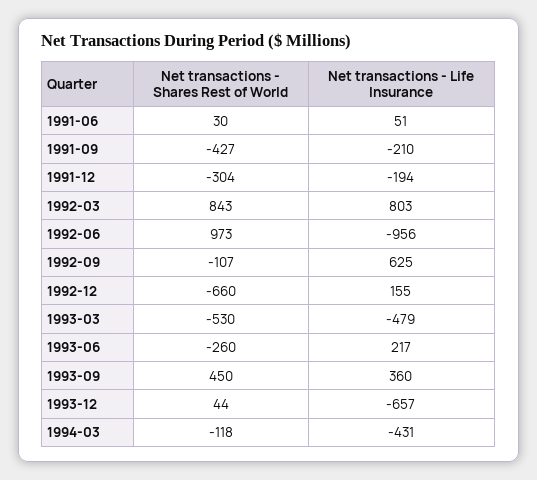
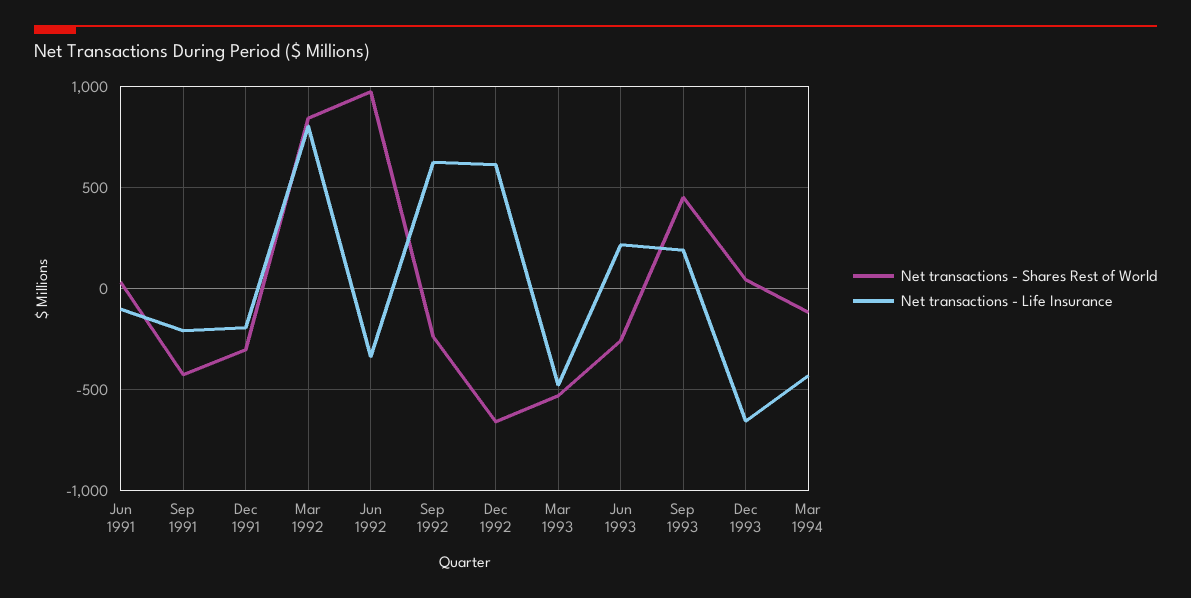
  {
    "Net transactions - Shares Rest of World": {
      "1991-06": 30,
      "1991-09": -427,
      "1991-12": -304,
      "1992-03": 843,
      "1992-06": 973,
-     "1992-09": -107,
+     "1992-09": -250,
      "1992-12": -660,
      "1993-03": -530,
      "1993-06": -260,
      "1993-09": 450,
      "1993-12": 44,
      "1994-03": -118
    },
    "Net transactions - Life Insurance": {
-     "1991-06": 51,
+     "1991-06": -100,
      "1991-09": -210,
      "1991-12": -194,
      "1992-03": 803,
-     "1992-06": -956,
+     "1992-06": -350,
      "1992-09": 625,
-     "1992-12": 155,
+     "1992-12": 600,
      "1993-03": -479,
      "1993-06": 217,
-     "1993-09": 360,
+     "1993-09": 200,
      "1993-12": -657,
      "1994-03": -431
    }
  }

